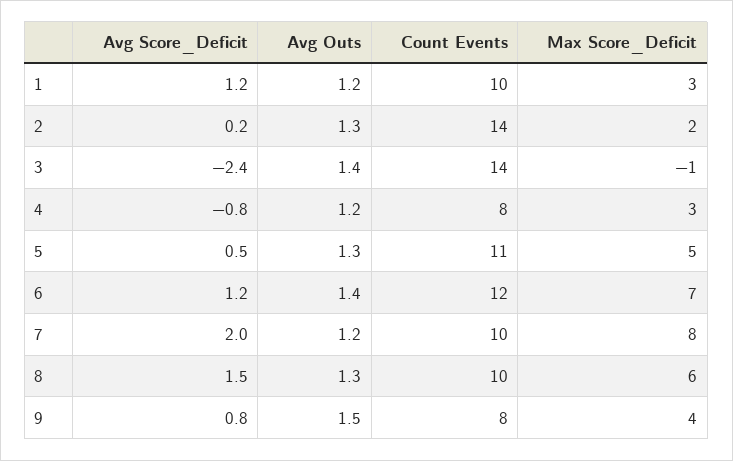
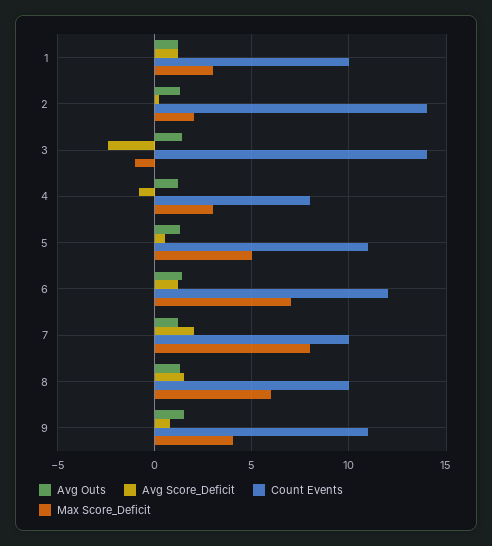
  {
    "Avg Score_Deficit": {
      "1": 1.2,
      "2": 0.2,
      "3": -2.4,
      "4": -0.8,
      "5": 0.5,
      "6": 1.2,
      "7": 2,
      "8": 1.5,
      "9": 0.8
    },
    "Avg Outs": {
      "1": 1.2,
      "2": 1.3,
      "3": 1.4,
      "4": 1.2,
      "5": 1.3,
      "6": 1.4,
      "7": 1.2,
      "8": 1.3,
      "9": 1.5
    },
    "Count Events": {
      "1": 10,
      "2": 14,
      "3": 14,
      "4": 8,
      "5": 11,
      "6": 12,
      "7": 10,
      "8": 10,
-     "9": 8
+     "9": 11
    },
    "Max Score_Deficit": {
      "1": 3,
      "2": 2,
      "3": -1,
      "4": 3,
      "5": 5,
      "6": 7,
      "7": 8,
      "8": 6,
      "9": 4
    }
  }

